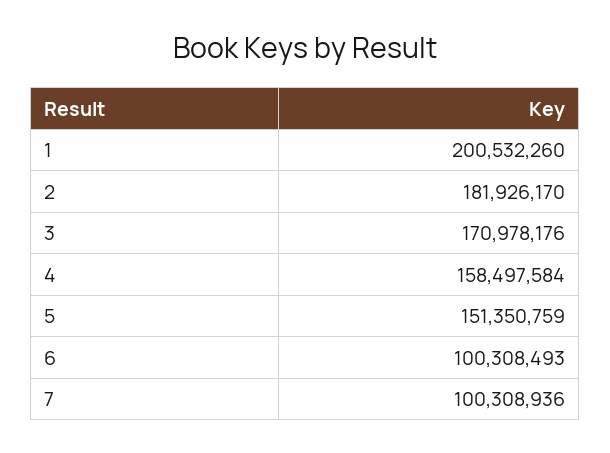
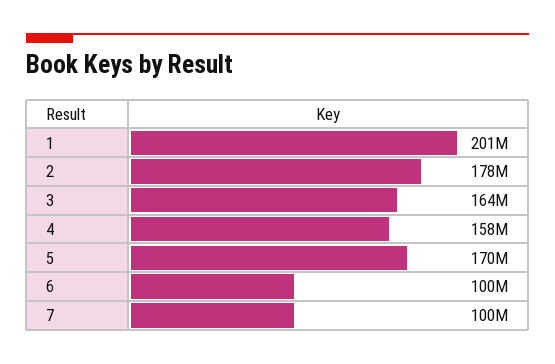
  {
    "1": 200532260,
-   "2": 181926170,
+   "2": 178000000,
-   "3": 170978176,
+   "3": 164000000,
    "4": 158497584,
-   "5": 151350759,
+   "5": 170000000,
    "6": 100308493,
    "7": 100308936
  }

